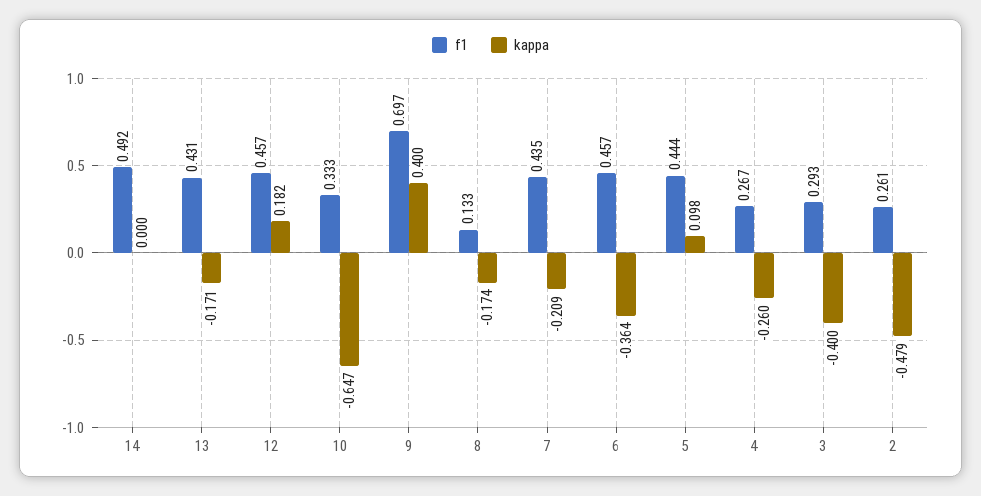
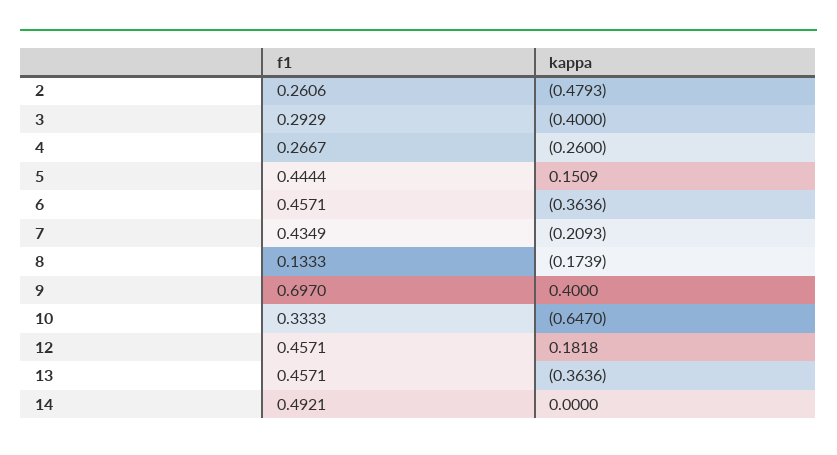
  {
    "f1": {
      "14": 0.4921,
-     "13": 0.431,
+     "13": 0.4571,
      "12": 0.4571,
      "10": 0.3333,
      "9": 0.697,
      "8": 0.1333,
      "7": 0.4349,
      "6": 0.4571,
      "5": 0.4444,
      "4": 0.2667,
      "3": 0.2929,
      "2": 0.2606
    },
    "kappa": {
      "14": 0,
-     "13": -0.171,
+     "13": -0.3636,
      "12": 0.1818,
      "10": -0.647,
      "9": 0.4,
      "8": -0.1739,
      "7": -0.2093,
      "6": -0.3636,
-     "5": 0.098,
+     "5": 0.1509,
      "4": -0.26,
      "3": -0.4,
      "2": -0.4793
    }
  }

